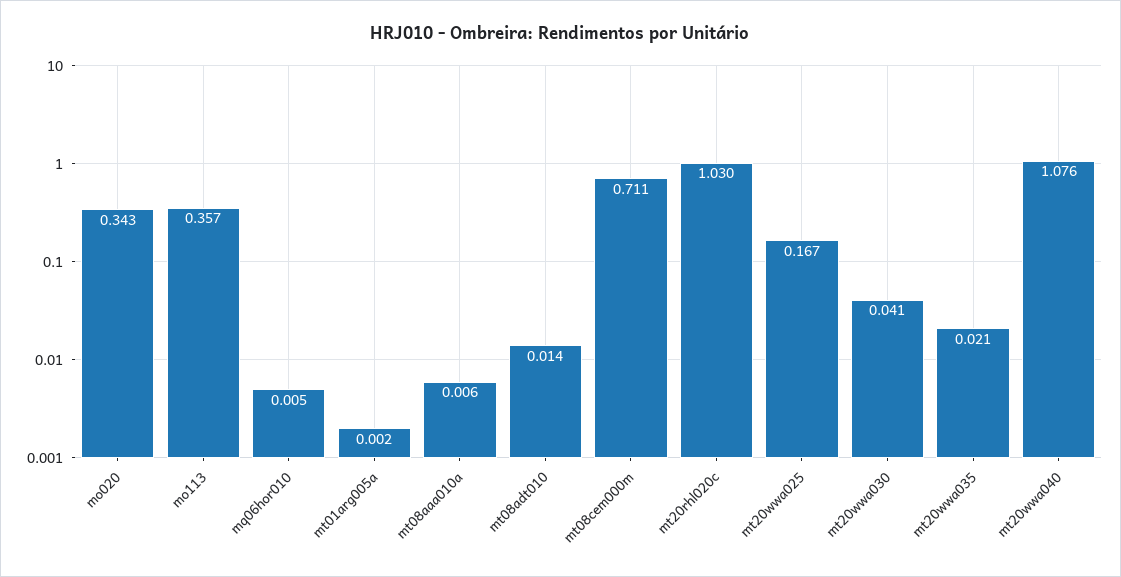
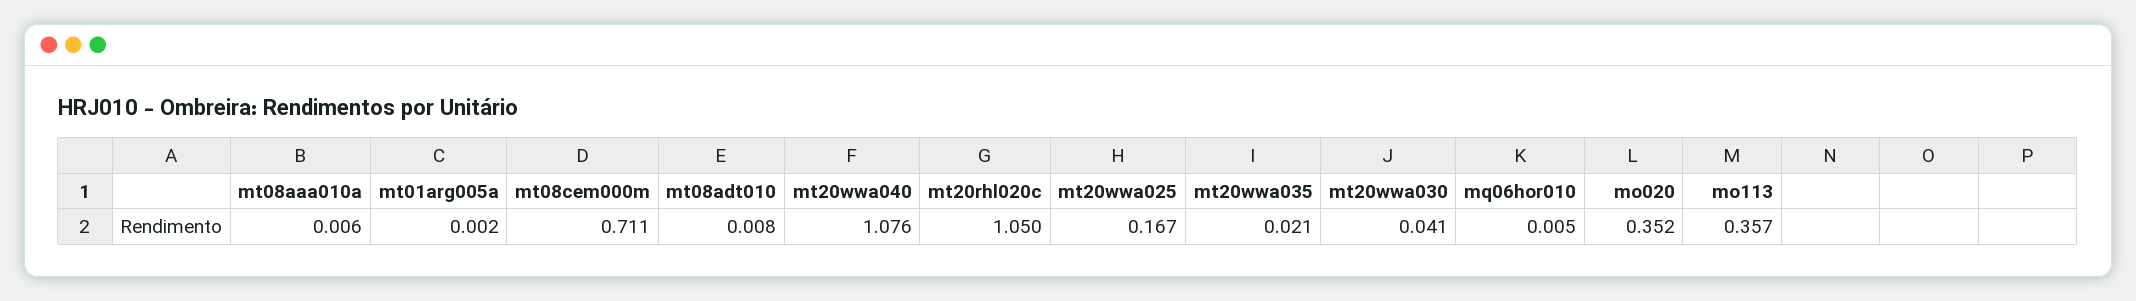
  {
-   "mo020": 0.343,
+   "mo020": 0.352,
    "mo113": 0.357,
    "mq06hor010": 0.005,
    "mt01arg005a": 0.002,
    "mt08aaa010a": 0.006,
-   "mt08adt010": 0.014,
+   "mt08adt010": 0.008,
    "mt08cem000m": 0.711,
-   "mt20rhl020c": 1.03,
+   "mt20rhl020c": 1.05,
    "mt20wwa025": 0.167,
    "mt20wwa030": 0.041,
    "mt20wwa035": 0.021,
    "mt20wwa040": 1.076
  }

